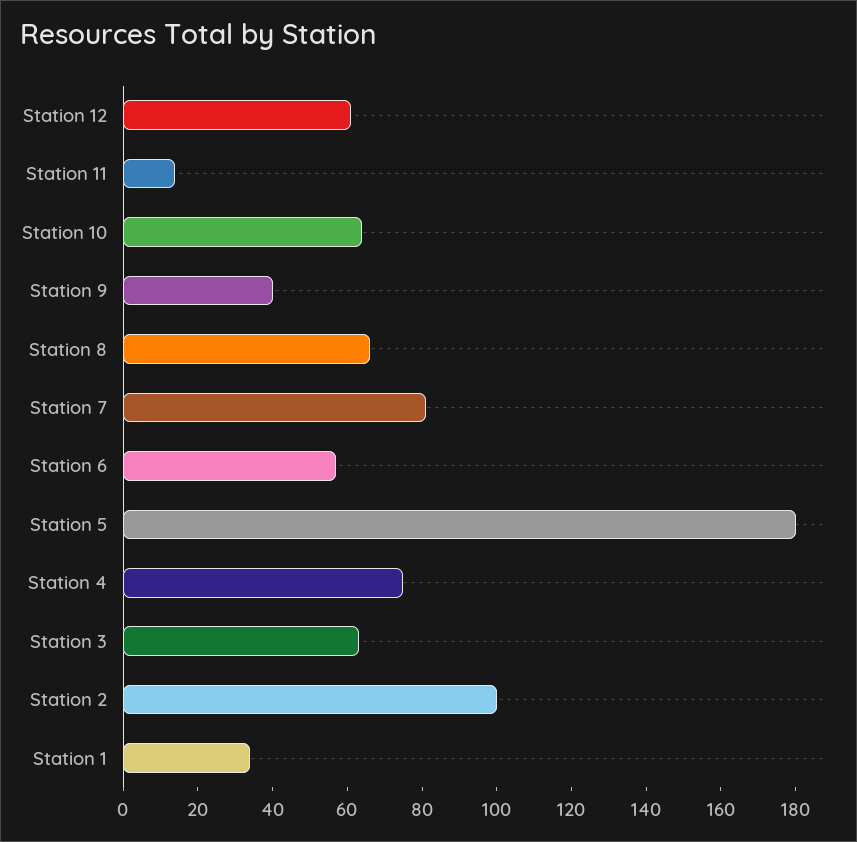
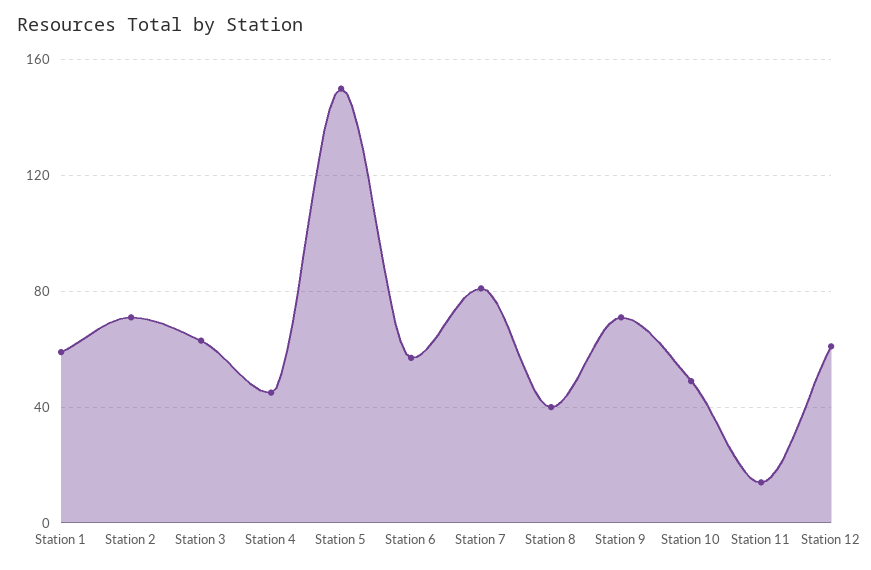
  {
    "Station 12": 60,
    "Station 11": 15,
-   "Station 10": 65,
+   "Station 10": 50,
-   "Station 9": 40,
+   "Station 9": 70,
-   "Station 8": 65,
+   "Station 8": 40,
    "Station 7": 80,
    "Station 6": 55,
-   "Station 5": 180,
+   "Station 5": 150,
-   "Station 4": 75,
+   "Station 4": 45,
    "Station 3": 65,
-   "Station 2": 100,
+   "Station 2": 70,
-   "Station 1": 35
+   "Station 1": 60
  }

